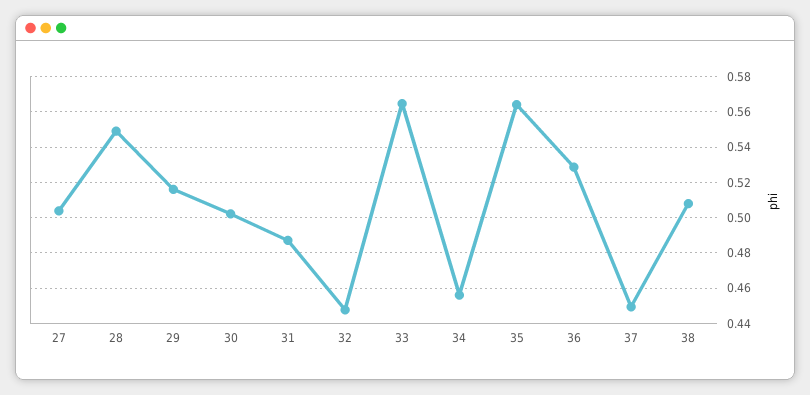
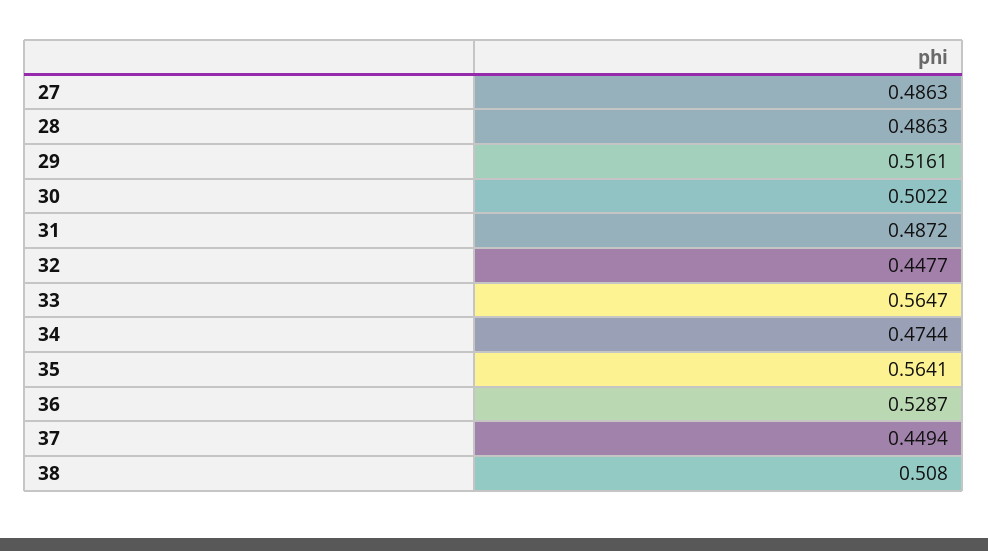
  {
-   "27": 0.505,
+   "27": 0.4863,
-   "28": 0.55,
+   "28": 0.4863,
    "29": 0.5161,
    "30": 0.5022,
    "31": 0.4872,
    "32": 0.4477,
    "33": 0.5647,
-   "34": 0.455,
+   "34": 0.4744,
    "35": 0.5641,
    "36": 0.5287,
    "37": 0.4494,
    "38": 0.508
  }

